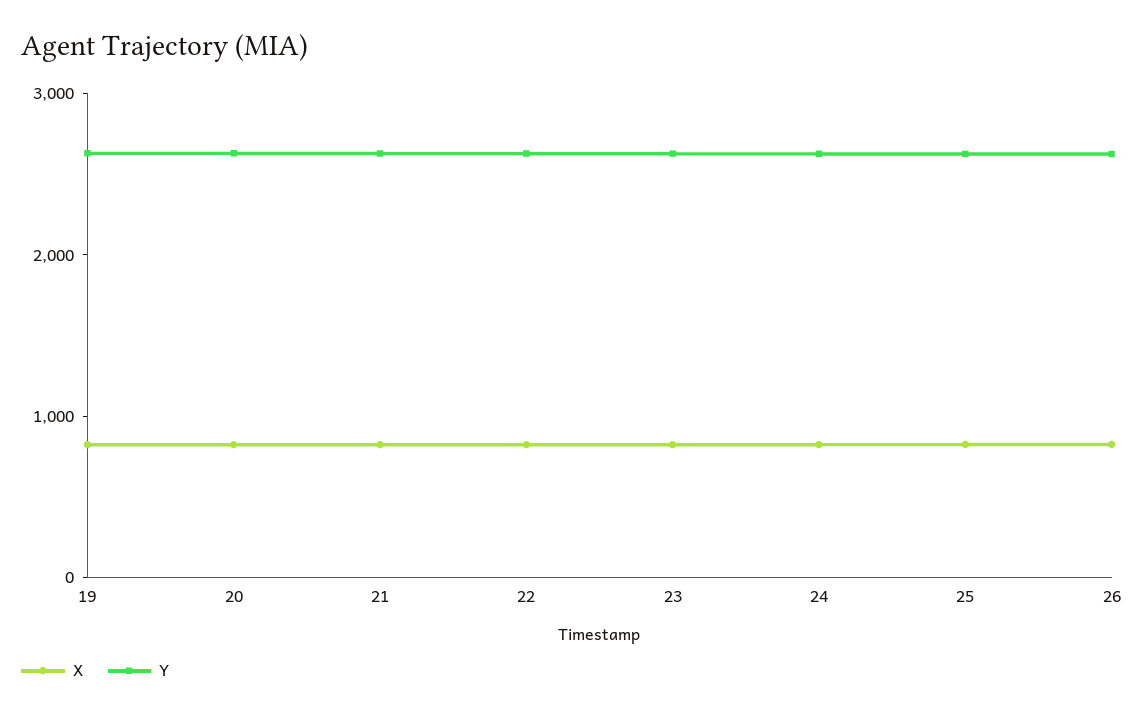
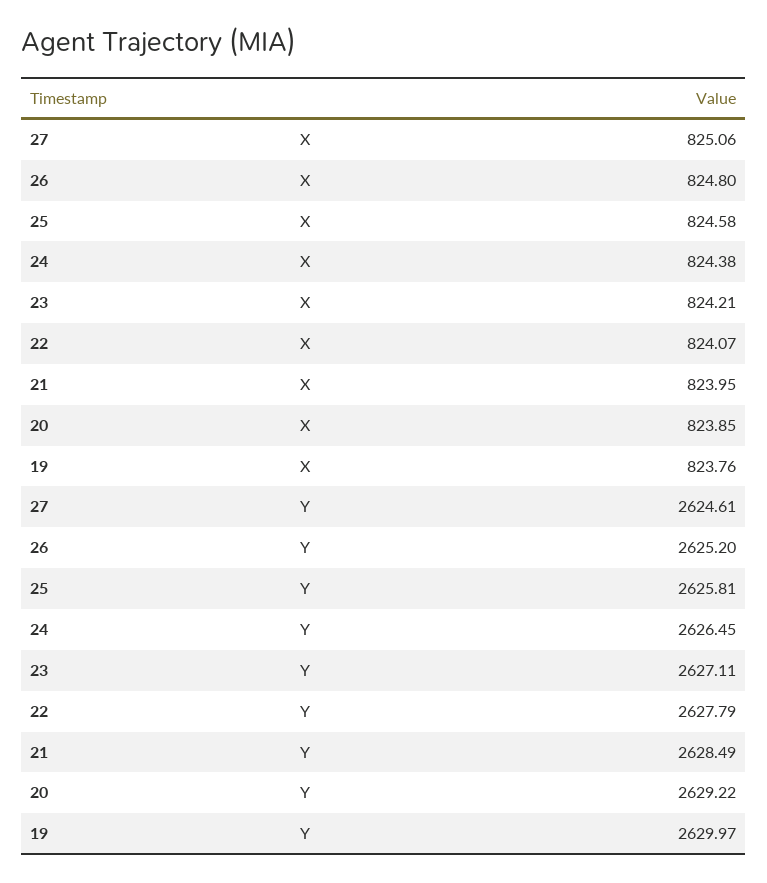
  {
    "X": {
      "19": 823.76,
      "20": 823.85,
      "21": 823.95,
      "22": 824.07,
      "23": 824.21,
      "24": 824.38,
      "25": 824.58,
-     "26": 824.8
+     "26": 824.8,
+     "27": 825.06
    },
    "Y": {
      "19": 2629.97,
      "20": 2629.22,
      "21": 2628.49,
      "22": 2627.79,
      "23": 2627.11,
      "24": 2626.45,
      "25": 2625.81,
-     "26": 2625.2
+     "26": 2625.2,
+     "27": 2624.61
    }
  }

